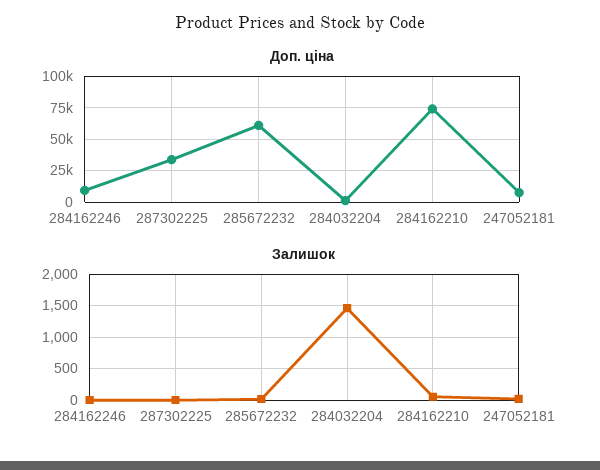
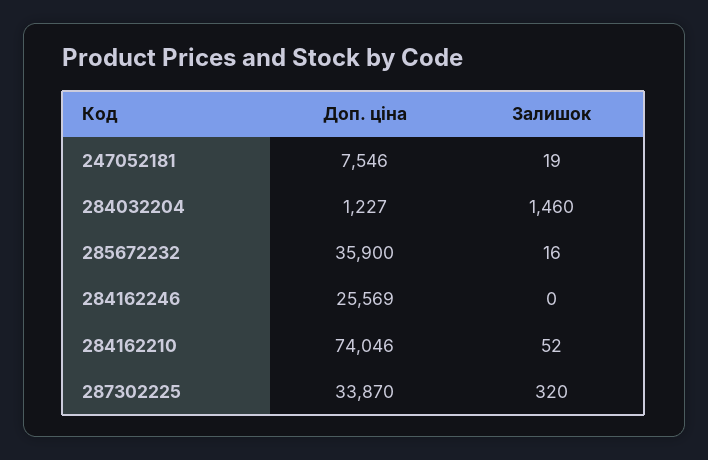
  {
    "Доп. ціна": {
-     "284162246": 10000,
+     "284162246": 25569,
      "287302225": 33870,
-     "285672232": 60000,
+     "285672232": 35900,
      "284032204": 1227,
      "284162210": 74046,
      "247052181": 7546
    },
    "Залишок": {
      "284162246": 0,
-     "287302225": 0,
+     "287302225": 320,
      "285672232": 16,
      "284032204": 1460,
      "284162210": 52,
      "247052181": 19
    }
  }

